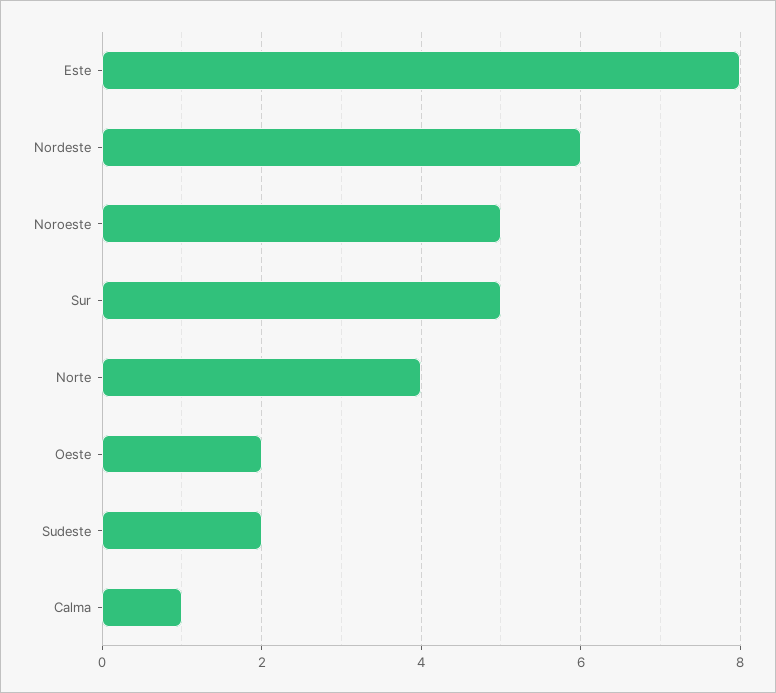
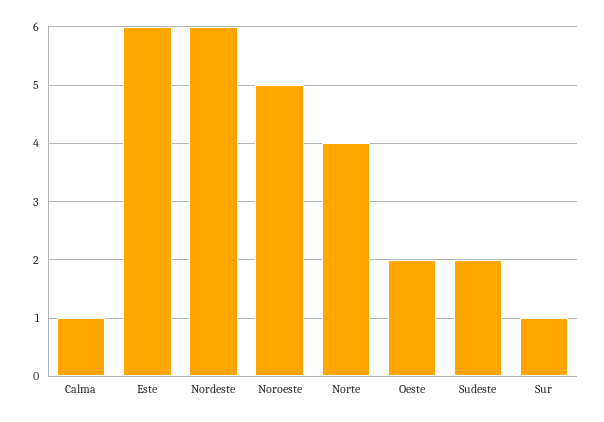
  {
-   "Este": 8,
+   "Este": 6,
    "Nordeste": 6,
    "Noroeste": 5,
-   "Sur": 5,
+   "Sur": 1,
    "Norte": 4,
    "Oeste": 2,
    "Sudeste": 2,
    "Calma": 1
  }

